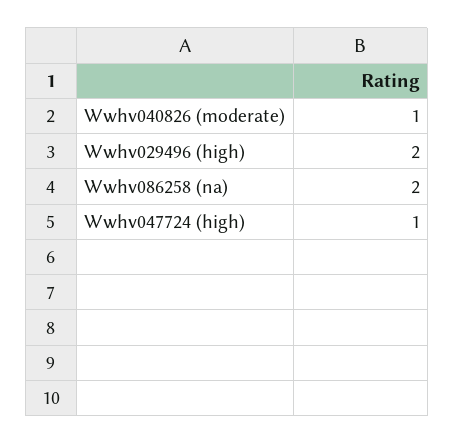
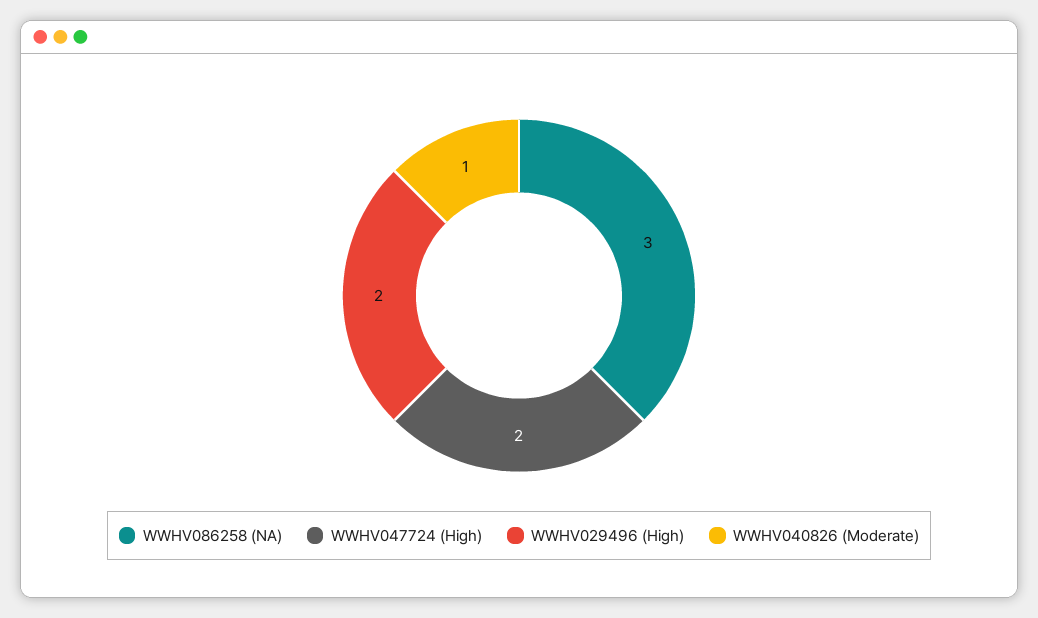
  {
    "Wwhv040826 (moderate)": 1,
    "Wwhv029496 (high)": 2,
-   "Wwhv086258 (na)": 2,
+   "Wwhv086258 (na)": 3,
-   "Wwhv047724 (high)": 1
+   "Wwhv047724 (high)": 2
  }

